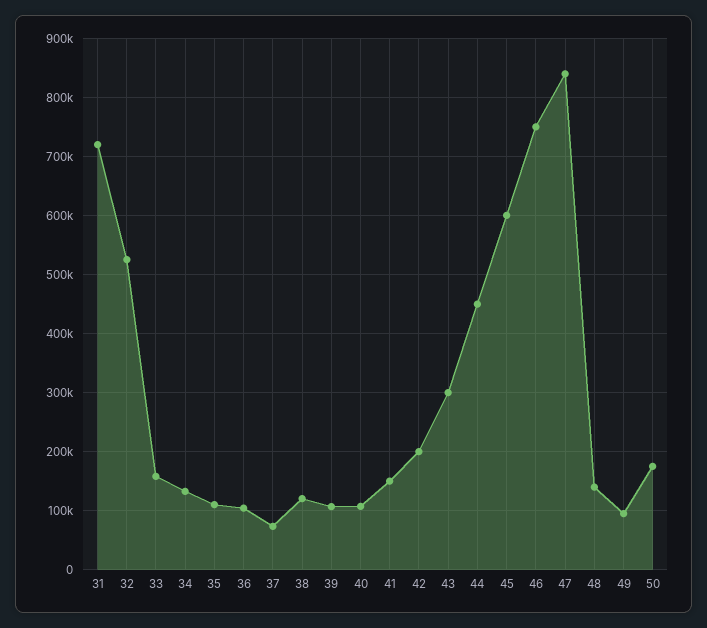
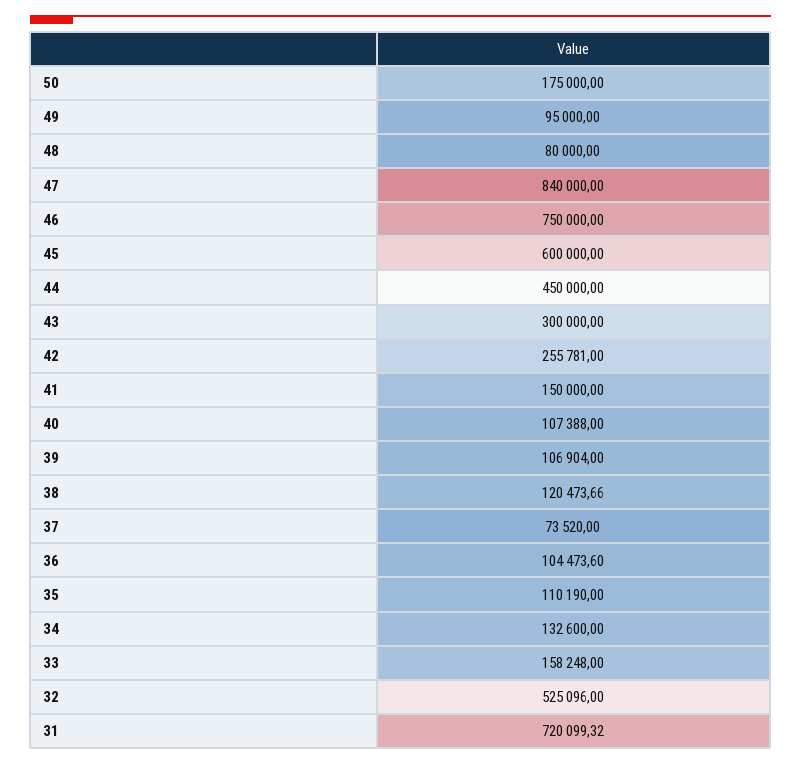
  {
    "31": 720099.32,
    "32": 525096,
    "33": 158248,
    "34": 132600,
    "35": 110190,
    "36": 104473.6,
    "37": 73520,
    "38": 120473.66,
    "39": 106904,
    "40": 107388,
    "41": 150000,
-   "42": 200000,
+   "42": 255781,
    "43": 300000,
    "44": 450000,
    "45": 600000,
    "46": 750000,
    "47": 840000,
-   "48": 140000,
+   "48": 80000,
    "49": 95000,
    "50": 175000
  }

